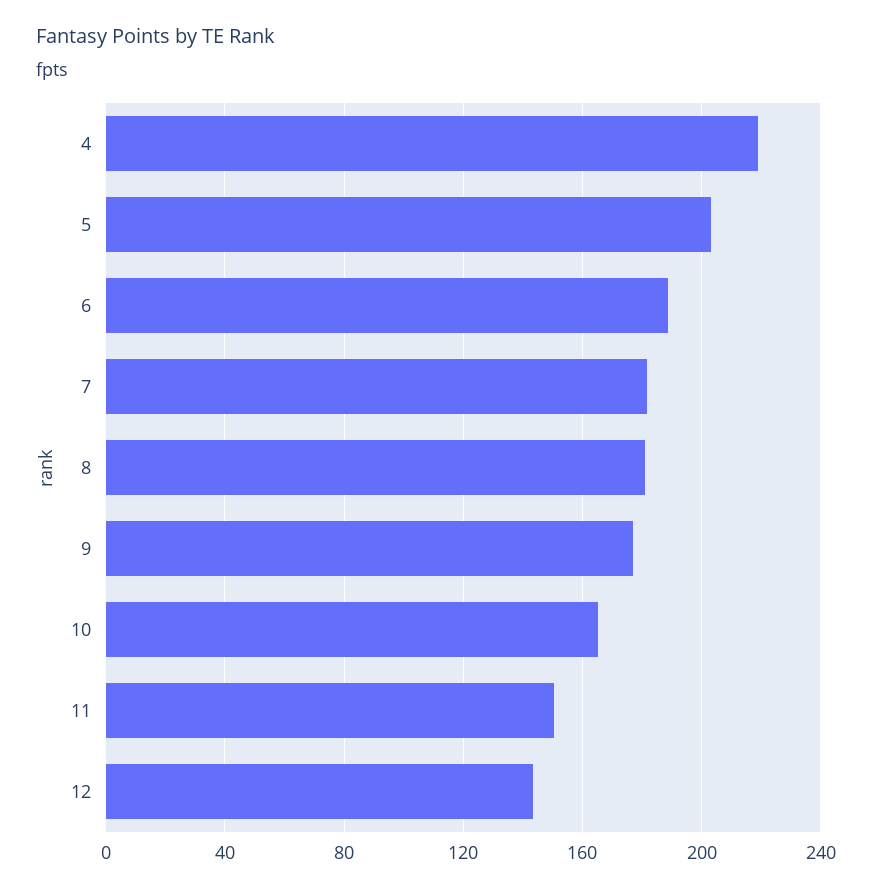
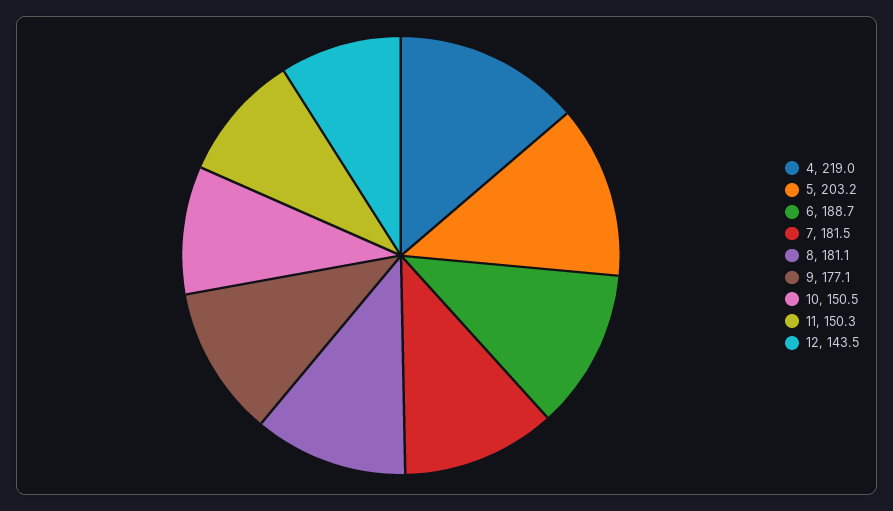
  {
    "4": 219,
    "5": 203.2,
    "6": 188.7,
    "7": 181.5,
    "8": 181.1,
    "9": 177.1,
-   "10": 165,
+   "10": 150.5,
    "11": 150.3,
    "12": 143.5
  }

